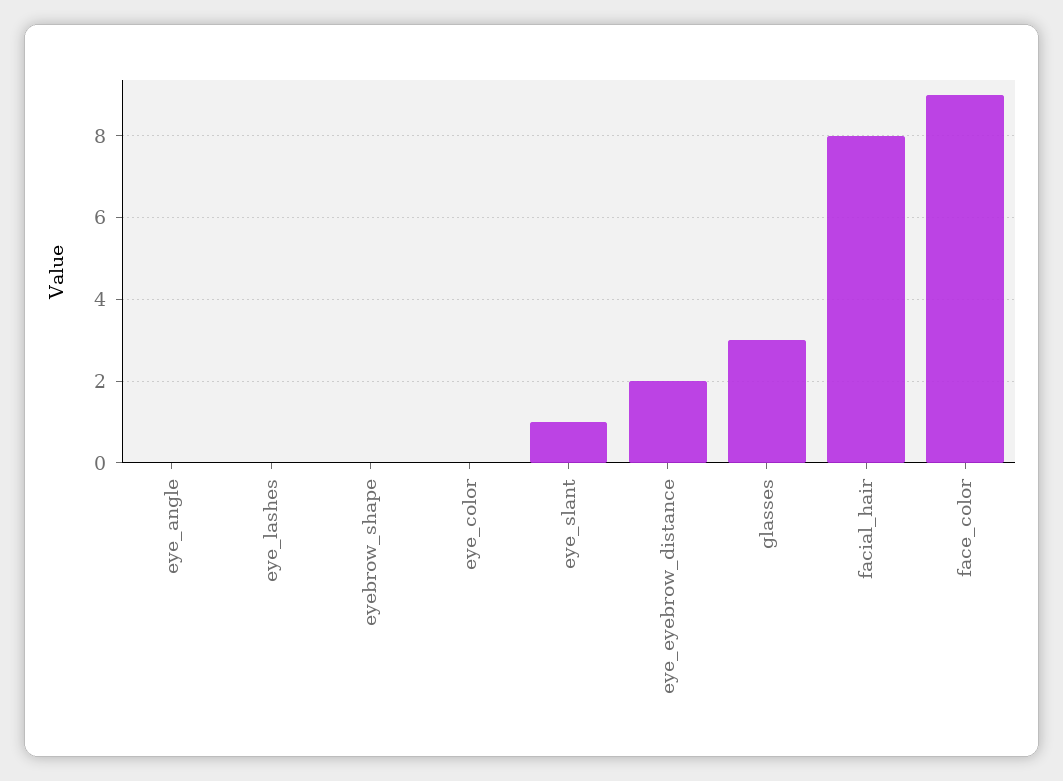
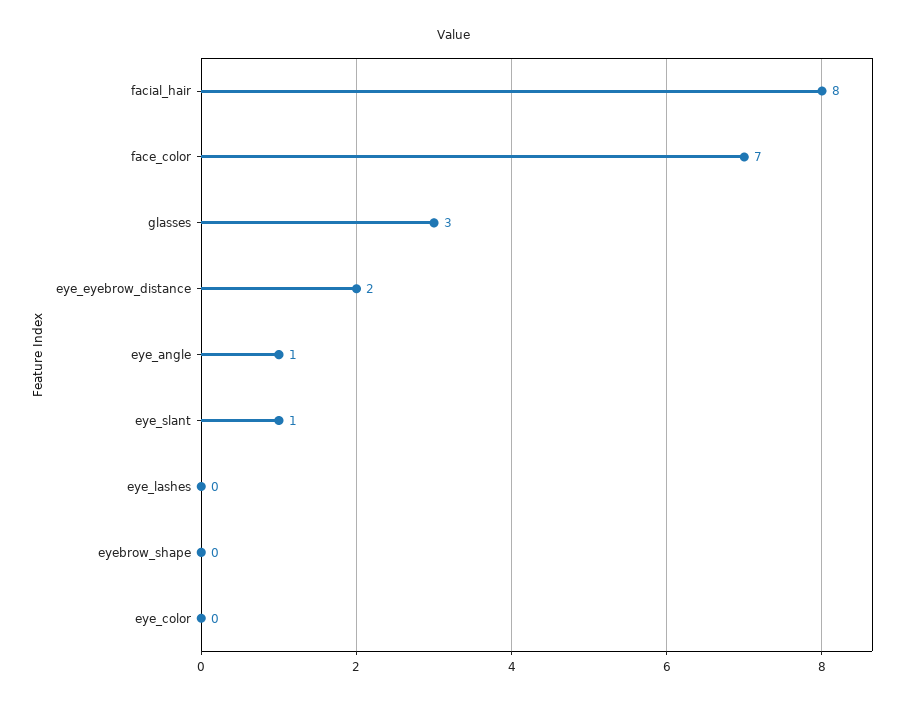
  {
-   "eye_angle": 0,
+   "eye_angle": 1,
    "eye_lashes": 0,
    "eyebrow_shape": 0,
    "eye_color": 0,
    "eye_slant": 1,
    "eye_eyebrow_distance": 2,
    "glasses": 3,
    "facial_hair": 8,
-   "face_color": 9
+   "face_color": 7
  }

